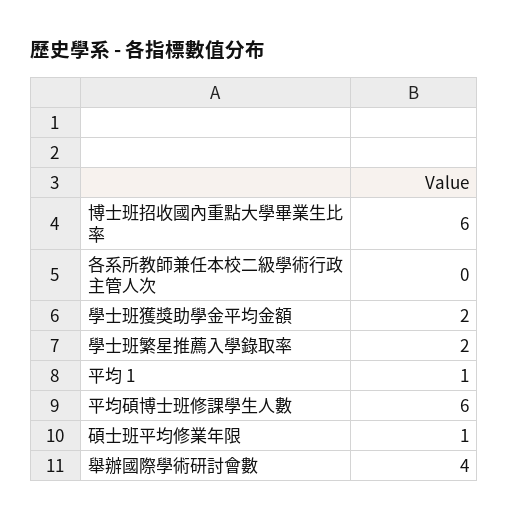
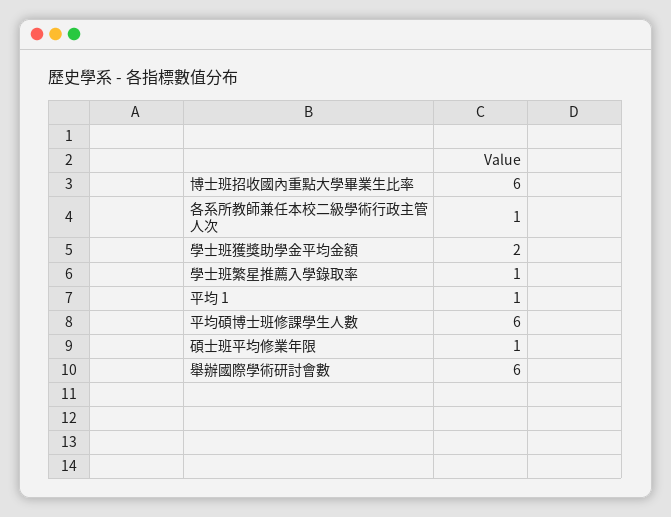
  {
    "博士班招收國內重點大學畢業生比率": 6,
-   "各系所教師兼任本校二級學術行政主管人次": 0,
+   "各系所教師兼任本校二級學術行政主管人次": 1,
    "學士班獲獎助學金平均金額": 2,
-   "學士班繁星推薦入學錄取率": 2,
+   "學士班繁星推薦入學錄取率": 1,
    "平均 1": 1,
    "平均碩博士班修課學生人數": 6,
    "碩士班平均修業年限": 1,
-   "舉辦國際學術研討會數": 4
+   "舉辦國際學術研討會數": 6
  }

